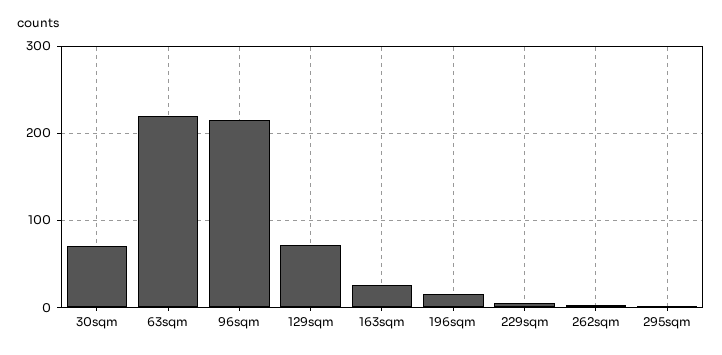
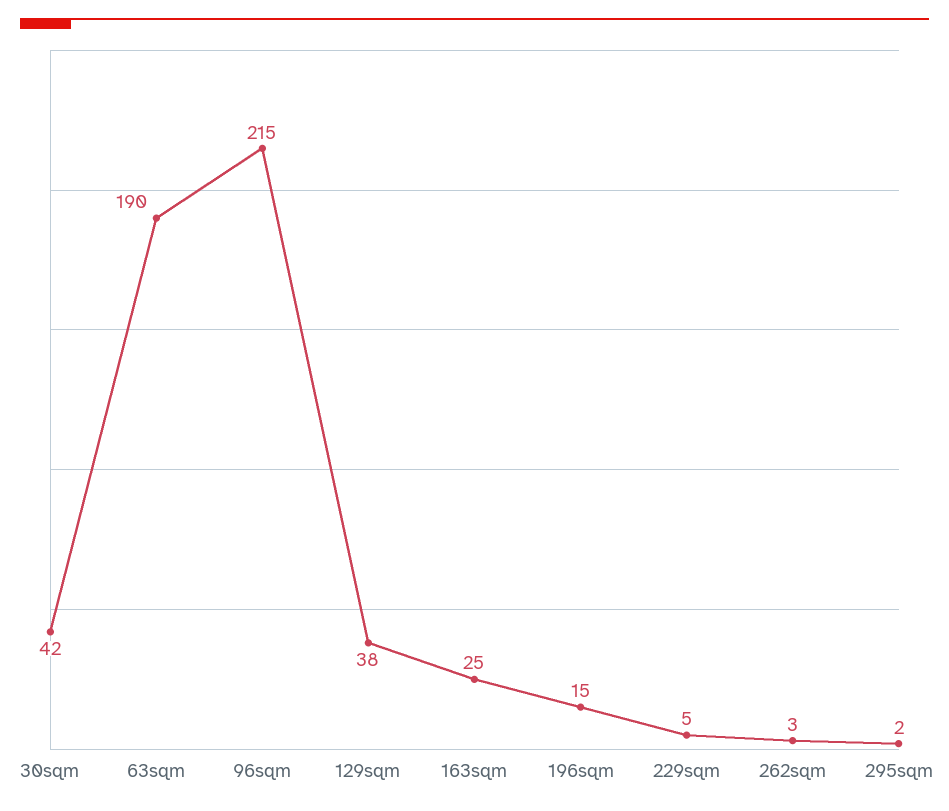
  {
-   "30sqm": 70,
+   "30sqm": 42,
-   "63sqm": 220,
+   "63sqm": 190,
    "96sqm": 215,
-   "129sqm": 70,
+   "129sqm": 38,
    "163sqm": 25,
    "196sqm": 15,
    "229sqm": 5,
    "262sqm": 3,
    "295sqm": 2
  }

